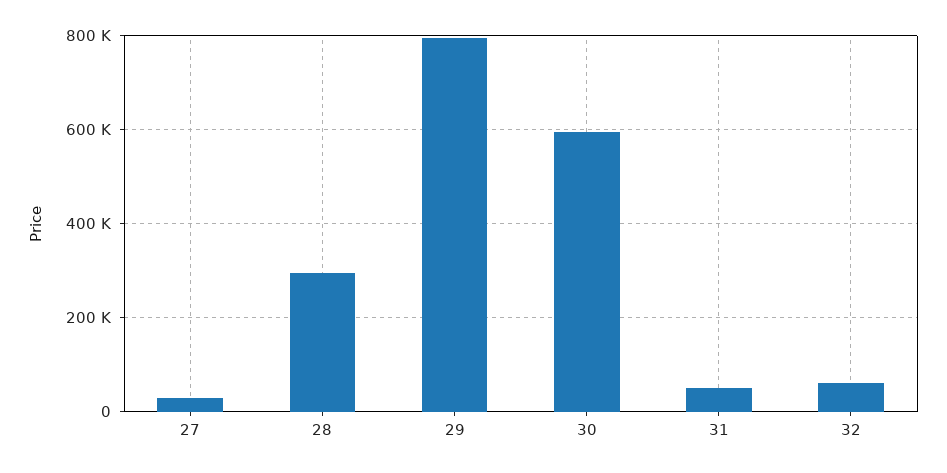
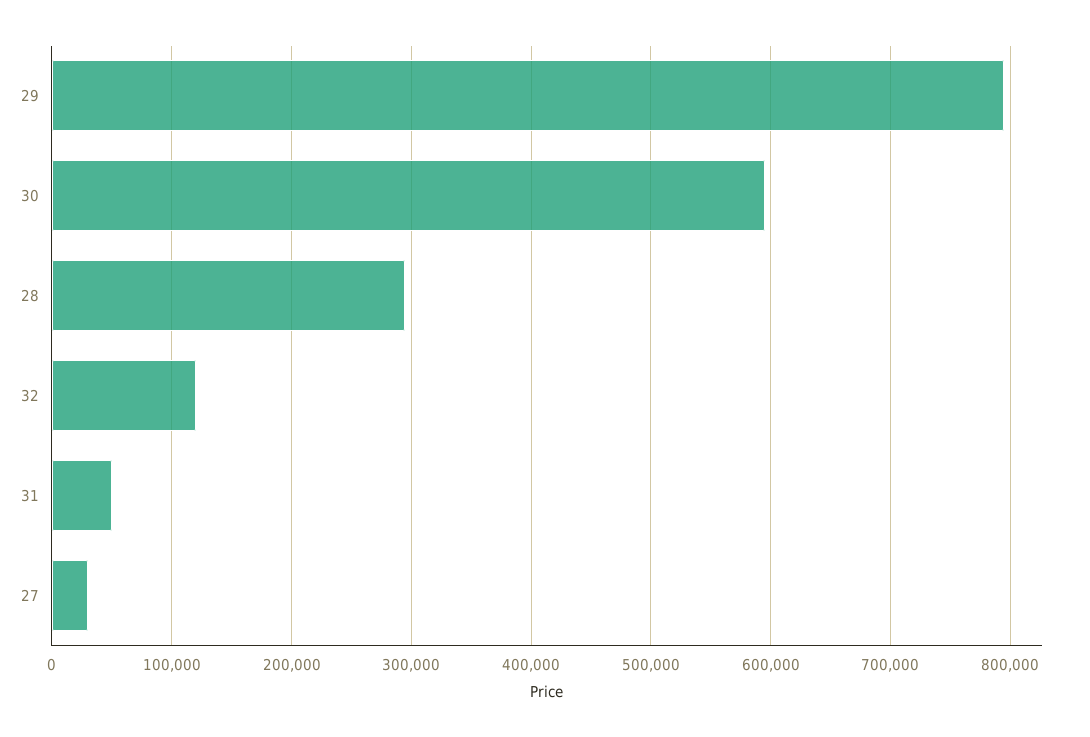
  {
    "27": 30000,
    "28": 290000,
    "29": 790000,
    "30": 590000,
    "31": 50000,
-   "32": 60000
+   "32": 120000
  }

